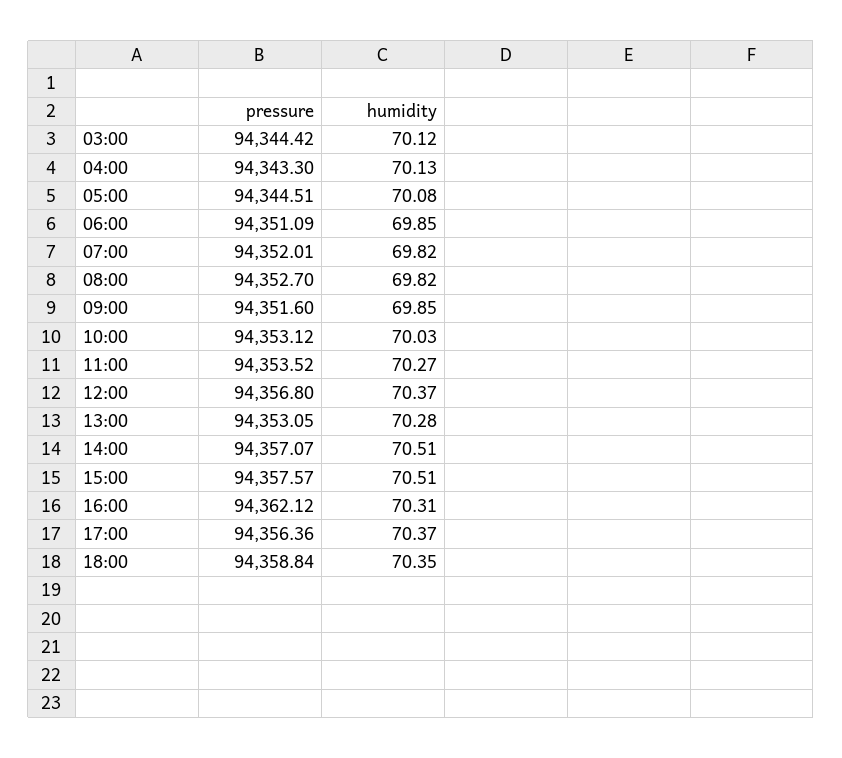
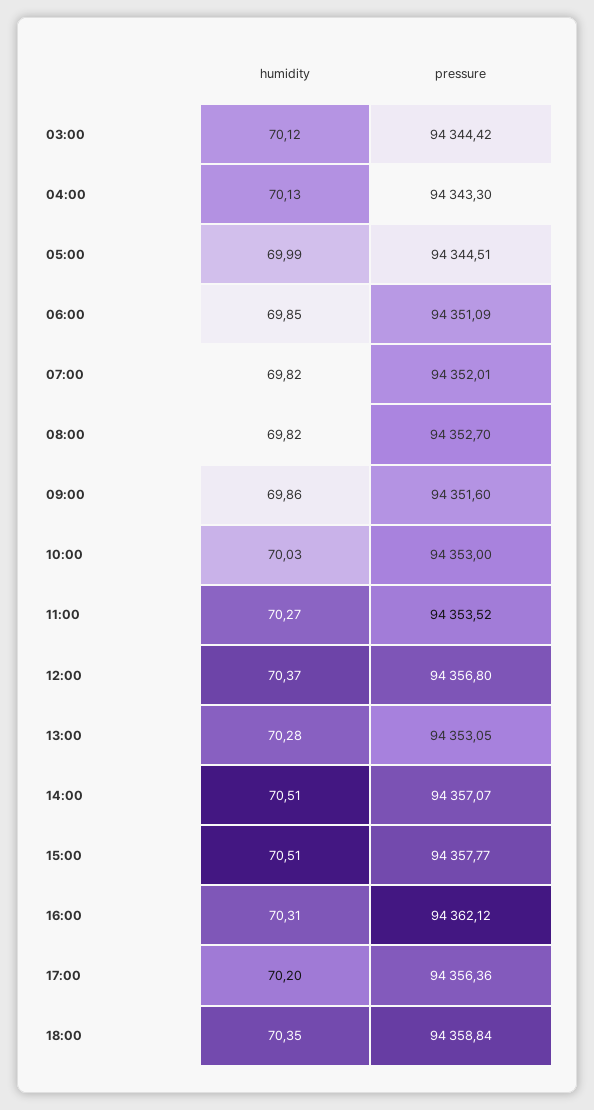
  {
    "pressure": {
      "03:00": 94344.42,
      "04:00": 94343.3,
      "05:00": 94344.51,
      "06:00": 94351.09,
      "07:00": 94352.01,
      "08:00": 94352.7,
      "09:00": 94351.6,
-     "10:00": 94353.12,
+     "10:00": 94353,
      "11:00": 94353.52,
      "12:00": 94356.8,
      "13:00": 94353.05,
      "14:00": 94357.07,
-     "15:00": 94357.57,
+     "15:00": 94357.77,
      "16:00": 94362.12,
      "17:00": 94356.36,
      "18:00": 94358.84
    },
    "humidity": {
      "03:00": 70.12,
      "04:00": 70.13,
-     "05:00": 70.08,
+     "05:00": 69.99,
      "06:00": 69.85,
      "07:00": 69.82,
      "08:00": 69.82,
-     "09:00": 69.85,
+     "09:00": 69.86,
      "10:00": 70.03,
      "11:00": 70.27,
      "12:00": 70.37,
      "13:00": 70.28,
      "14:00": 70.51,
      "15:00": 70.51,
      "16:00": 70.31,
-     "17:00": 70.37,
+     "17:00": 70.2,
      "18:00": 70.35
    }
  }

